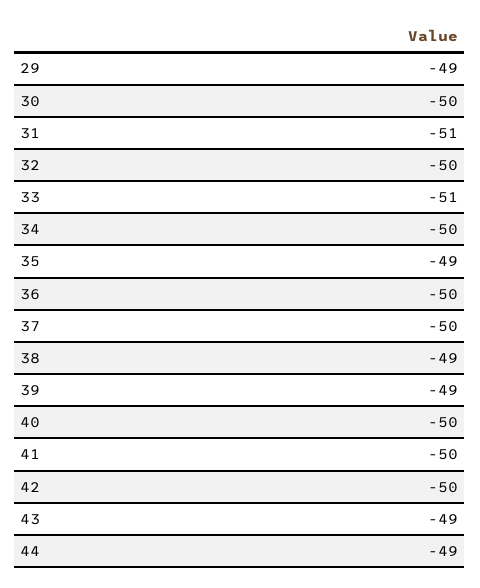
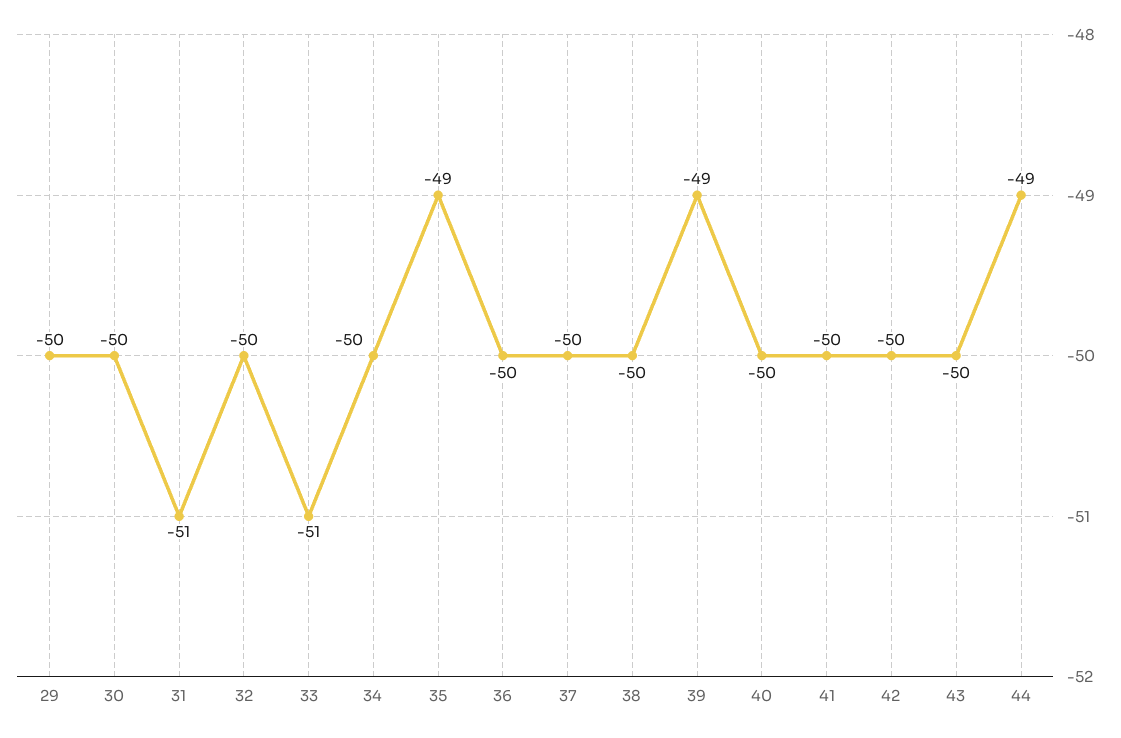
  {
-   "29": -49,
+   "29": -50,
    "30": -50,
    "31": -51,
    "32": -50,
    "33": -51,
    "34": -50,
    "35": -49,
    "36": -50,
    "37": -50,
-   "38": -49,
+   "38": -50,
    "39": -49,
    "40": -50,
    "41": -50,
    "42": -50,
-   "43": -49,
+   "43": -50,
    "44": -49
  }

